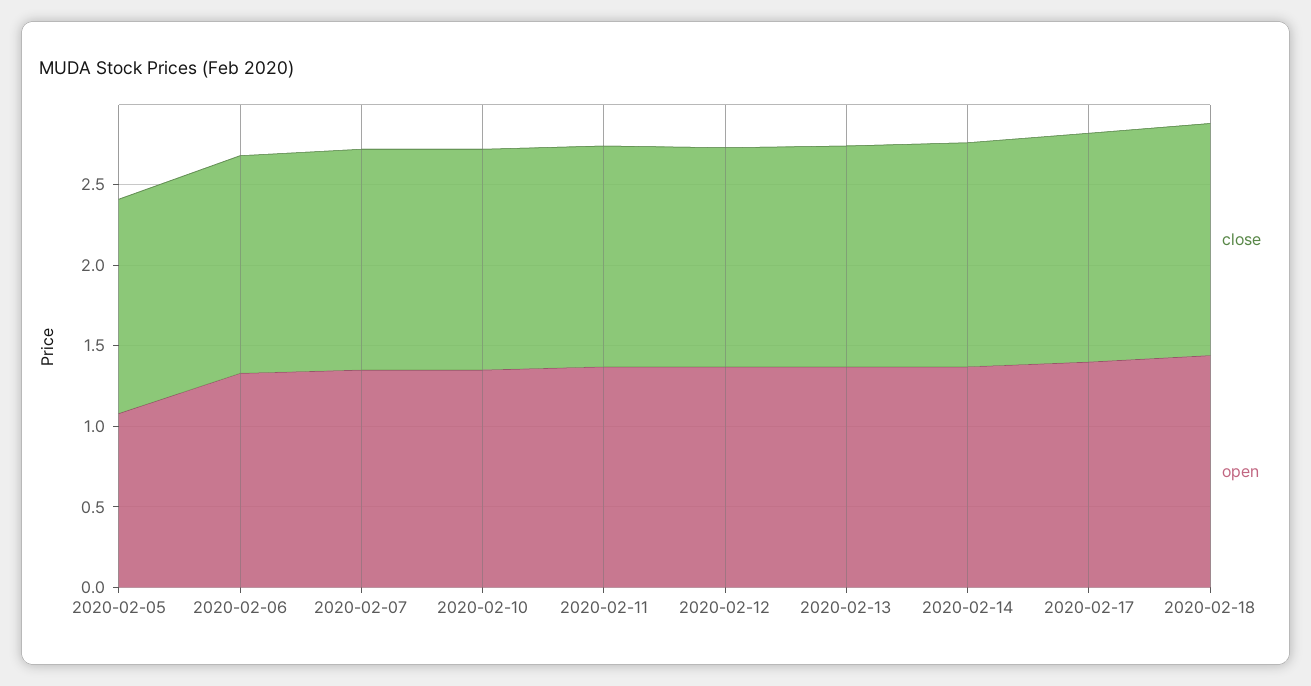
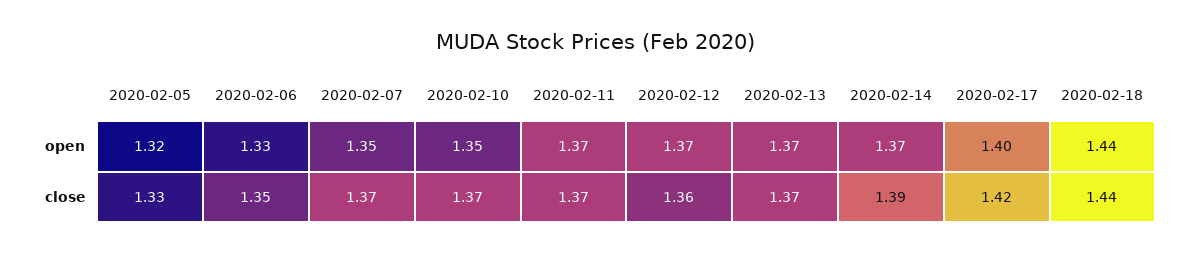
  {
    "close": {
      "2020-02-05": 1.33,
      "2020-02-06": 1.35,
      "2020-02-07": 1.37,
      "2020-02-10": 1.37,
      "2020-02-11": 1.37,
      "2020-02-12": 1.36,
      "2020-02-13": 1.37,
      "2020-02-14": 1.39,
      "2020-02-17": 1.42,
      "2020-02-18": 1.44
    },
    "open": {
-     "2020-02-05": 1.1,
+     "2020-02-05": 1.32,
      "2020-02-06": 1.33,
      "2020-02-07": 1.35,
      "2020-02-10": 1.35,
      "2020-02-11": 1.37,
      "2020-02-12": 1.37,
      "2020-02-13": 1.37,
      "2020-02-14": 1.37,
      "2020-02-17": 1.4,
      "2020-02-18": 1.44
    }
  }

